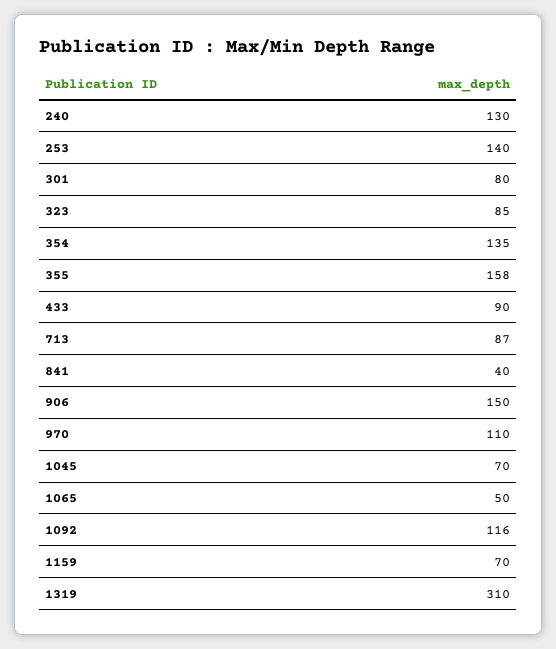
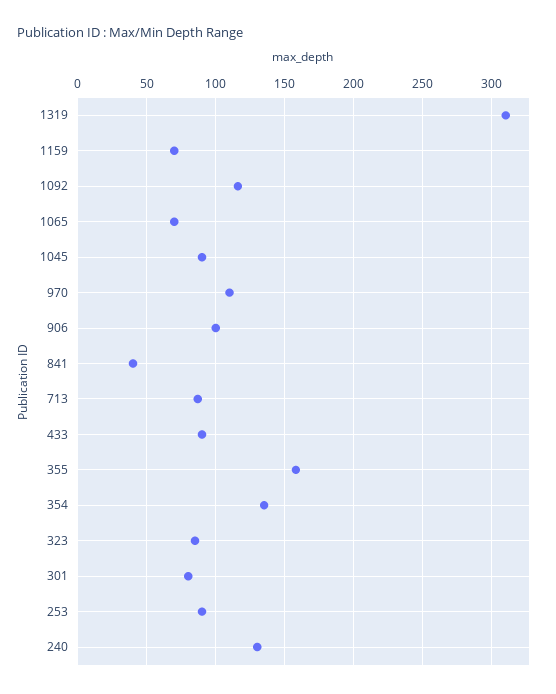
  {
    "240": 130,
-   "253": 140,
+   "253": 90,
    "301": 80,
    "323": 85,
    "354": 135,
    "355": 158,
    "433": 90,
    "713": 87,
    "841": 40,
-   "906": 150,
+   "906": 100,
    "970": 110,
-   "1045": 70,
+   "1045": 90,
-   "1065": 50,
+   "1065": 70,
    "1092": 116,
    "1159": 70,
    "1319": 310
  }

